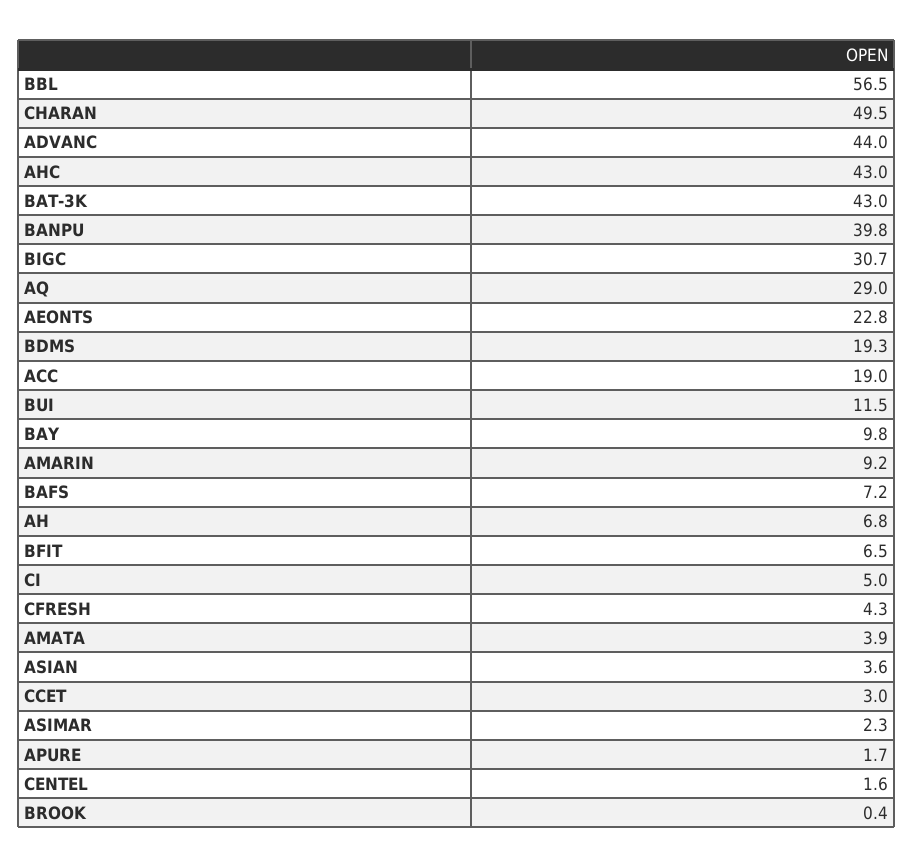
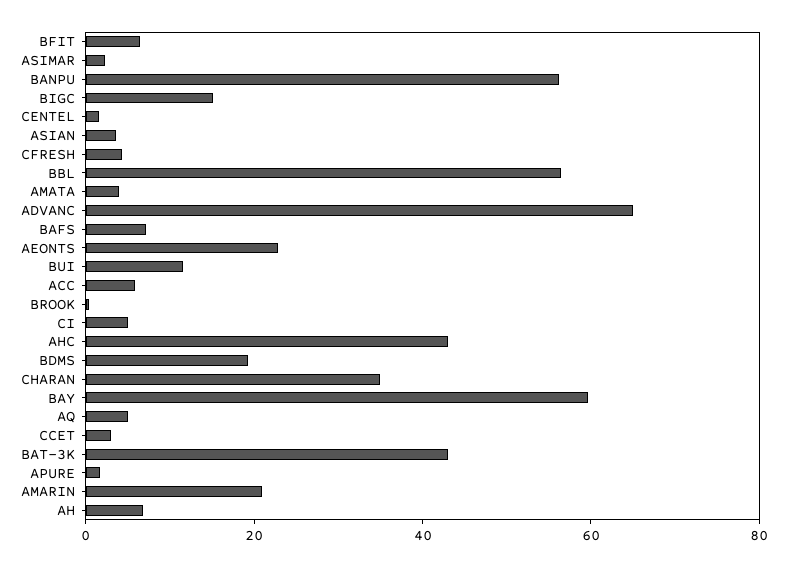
  {
    "BBL": 56.5,
-   "CHARAN": 49.5,
+   "CHARAN": 35,
-   "ADVANC": 44,
+   "ADVANC": 65,
    "AHC": 43,
    "BAT-3K": 43,
-   "BANPU": 39.8,
+   "BANPU": 55,
-   "BIGC": 30.7,
+   "BIGC": 15,
-   "AQ": 29,
+   "AQ": 5,
    "AEONTS": 22.8,
    "BDMS": 19.3,
-   "ACC": 19,
+   "ACC": 5,
    "BUI": 11.5,
-   "BAY": 9.8,
+   "BAY": 60,
-   "AMARIN": 9.2,
+   "AMARIN": 20,
    "BAFS": 7.2,
    "AH": 6.8,
    "BFIT": 6.5,
    "CI": 5,
    "CFRESH": 4.3,
    "AMATA": 3.9,
    "ASIAN": 3.6,
    "CCET": 3,
    "ASIMAR": 2.3,
    "APURE": 1.7,
    "CENTEL": 1.6,
    "BROOK": 0.4
  }

